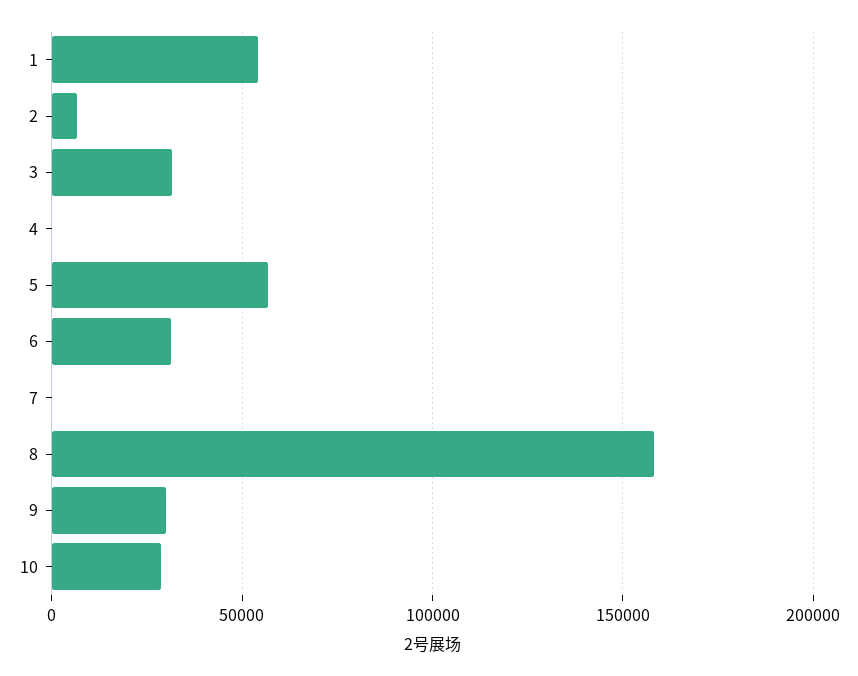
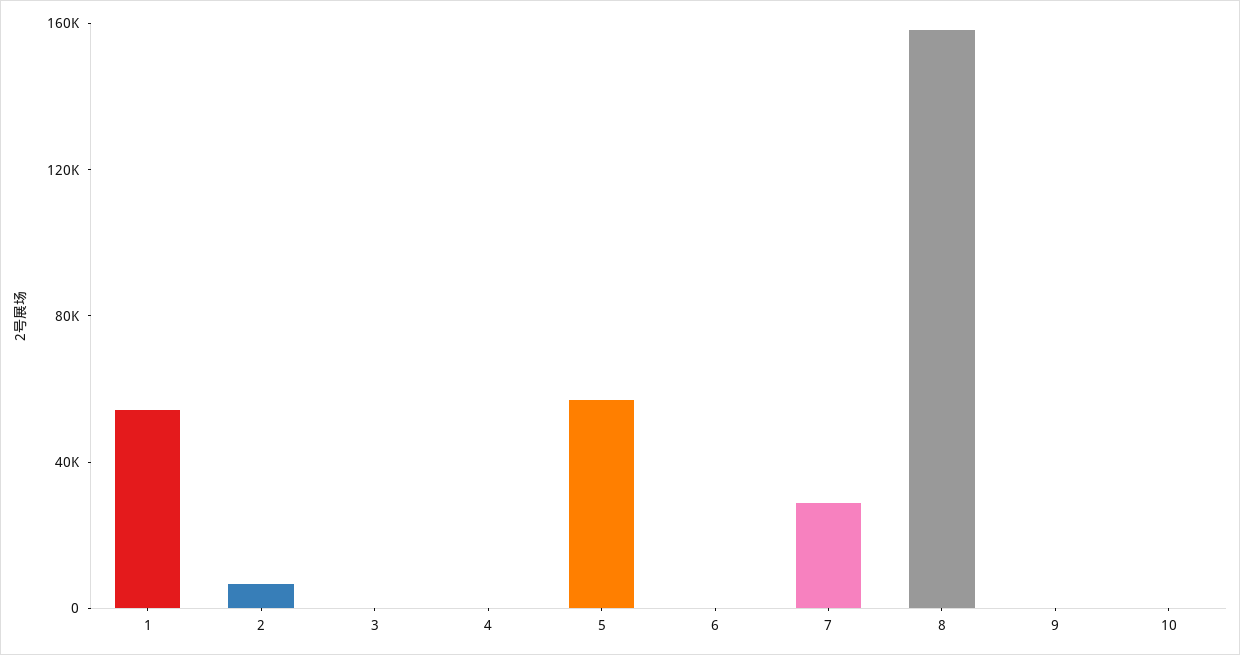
  {
    "1": 55000,
    "2": 5000,
-   "3": 30000,
+   "3": 0,
    "4": 0,
    "5": 55000,
-   "6": 30000,
+   "6": 0,
-   "7": 0,
+   "7": 30000,
    "8": 160000,
-   "9": 30000,
+   "9": 0,
-   "10": 30000
+   "10": 0
  }

